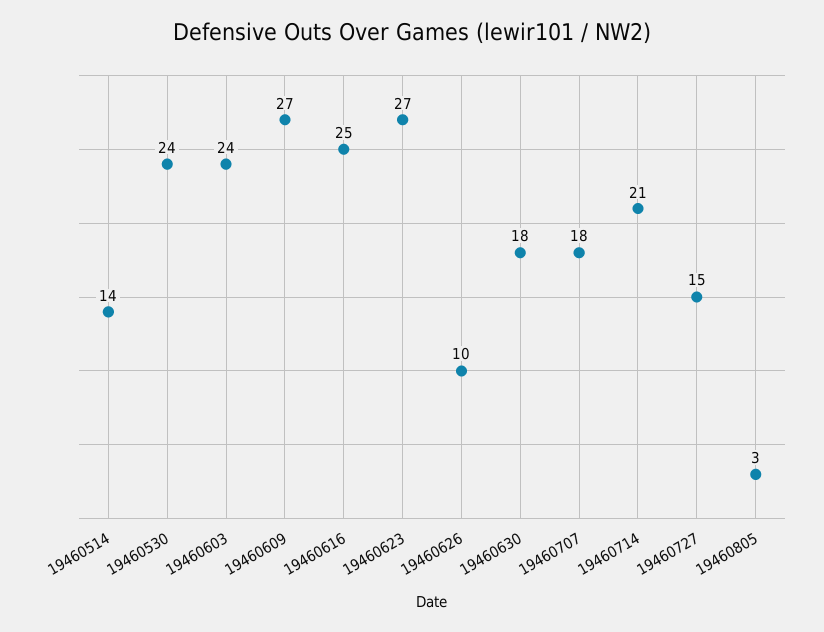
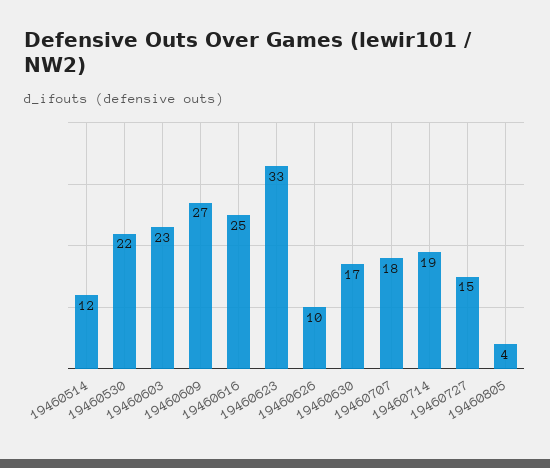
  {
-   "19460514": 14,
+   "19460514": 12,
-   "19460530": 24,
+   "19460530": 22,
-   "19460603": 24,
+   "19460603": 23,
    "19460609": 27,
    "19460616": 25,
-   "19460623": 27,
+   "19460623": 33,
    "19460626": 10,
-   "19460630": 18,
+   "19460630": 17,
    "19460707": 18,
-   "19460714": 21,
+   "19460714": 19,
    "19460727": 15,
-   "19460805": 3
+   "19460805": 4
  }

